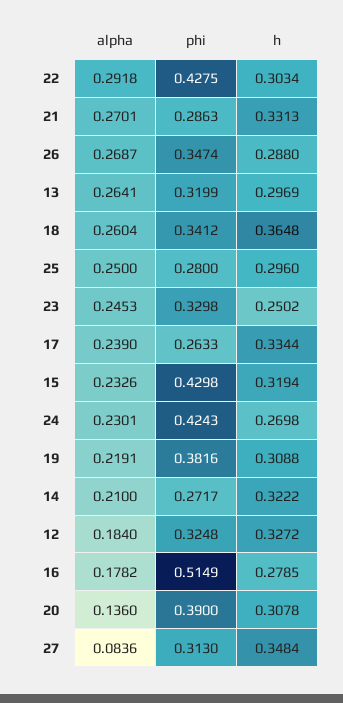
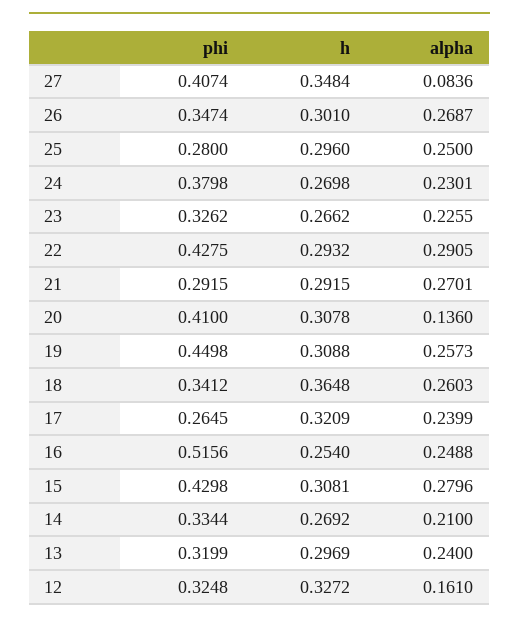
  {
    "alpha": {
-     "22": 0.2918,
+     "22": 0.2905,
      "21": 0.2701,
      "26": 0.2687,
-     "13": 0.2641,
+     "13": 0.24,
-     "18": 0.2604,
+     "18": 0.2603,
      "25": 0.25,
-     "23": 0.2453,
+     "23": 0.2255,
-     "17": 0.239,
+     "17": 0.2399,
-     "15": 0.2326,
+     "15": 0.2796,
      "24": 0.2301,
-     "19": 0.2191,
+     "19": 0.2573,
      "14": 0.21,
-     "12": 0.184,
+     "12": 0.161,
-     "16": 0.1782,
+     "16": 0.2488,
      "20": 0.136,
      "27": 0.0836
    },
    "phi": {
      "22": 0.4275,
-     "21": 0.2863,
+     "21": 0.2915,
      "26": 0.3474,
      "13": 0.3199,
      "18": 0.3412,
      "25": 0.28,
-     "23": 0.3298,
+     "23": 0.3262,
-     "17": 0.2633,
+     "17": 0.2645,
      "15": 0.4298,
-     "24": 0.4243,
+     "24": 0.3798,
-     "19": 0.3816,
+     "19": 0.4498,
-     "14": 0.2717,
+     "14": 0.3344,
      "12": 0.3248,
-     "16": 0.5149,
+     "16": 0.5156,
-     "20": 0.39,
+     "20": 0.41,
-     "27": 0.313
+     "27": 0.4074
    },
    "h": {
-     "22": 0.3034,
+     "22": 0.2932,
-     "21": 0.3313,
+     "21": 0.2915,
-     "26": 0.288,
+     "26": 0.301,
      "13": 0.2969,
      "18": 0.3648,
      "25": 0.296,
-     "23": 0.2502,
+     "23": 0.2662,
-     "17": 0.3344,
+     "17": 0.3209,
-     "15": 0.3194,
+     "15": 0.3081,
      "24": 0.2698,
      "19": 0.3088,
-     "14": 0.3222,
+     "14": 0.2692,
      "12": 0.3272,
-     "16": 0.2785,
+     "16": 0.254,
      "20": 0.3078,
      "27": 0.3484
    }
  }

